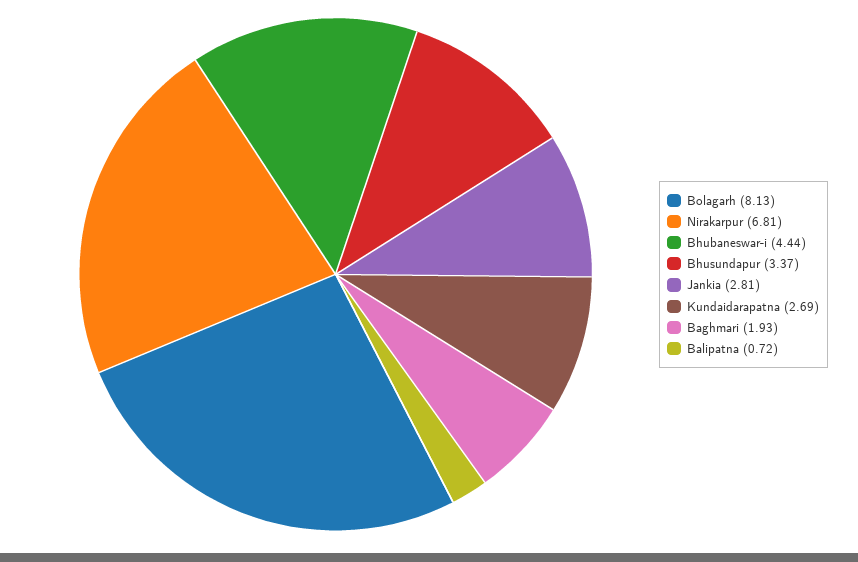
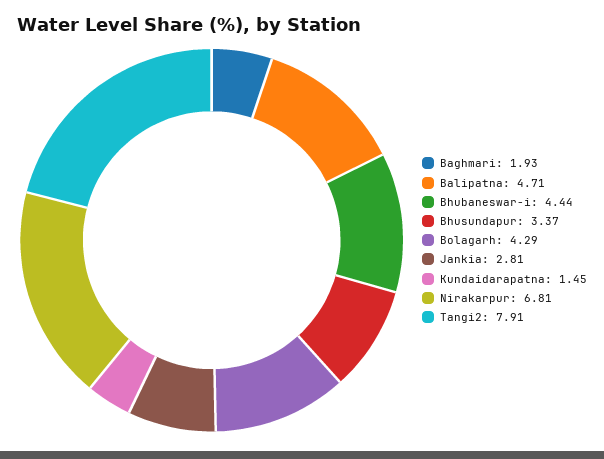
  {
-   "Bolagarh": 8.13,
+   "Bolagarh": 4.29,
    "Nirakarpur": 6.81,
    "Bhubaneswar-i": 4.44,
    "Bhusundapur": 3.37,
    "Jankia": 2.81,
-   "Kundaidarapatna": 2.69,
+   "Kundaidarapatna": 1.45,
    "Baghmari": 1.93,
-   "Balipatna": 0.72
+   "Balipatna": 4.71,
+   "Tangi2": 7.91
  }

